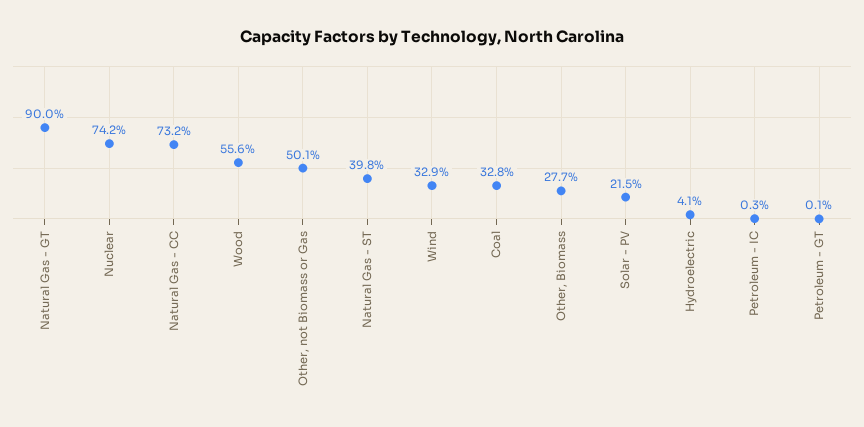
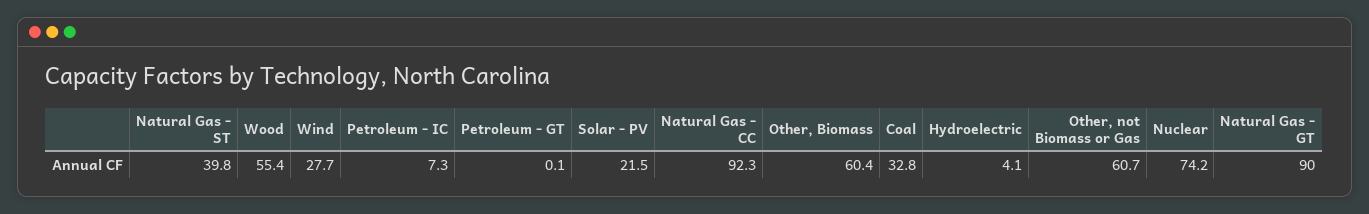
  {
    "Natural Gas - GT": 90,
    "Nuclear": 74.2,
-   "Natural Gas - CC": 73.2,
+   "Natural Gas - CC": 92.3,
-   "Wood": 55.6,
+   "Wood": 55.4,
-   "Other, not Biomass or Gas": 50.1,
+   "Other, not Biomass or Gas": 60.7,
    "Natural Gas - ST": 39.8,
-   "Wind": 32.9,
+   "Wind": 27.7,
    "Coal": 32.8,
-   "Other, Biomass": 27.7,
+   "Other, Biomass": 60.4,
    "Solar - PV": 21.5,
    "Hydroelectric": 4.1,
-   "Petroleum - IC": 0.3,
+   "Petroleum - IC": 7.3,
    "Petroleum - GT": 0.1
  }

